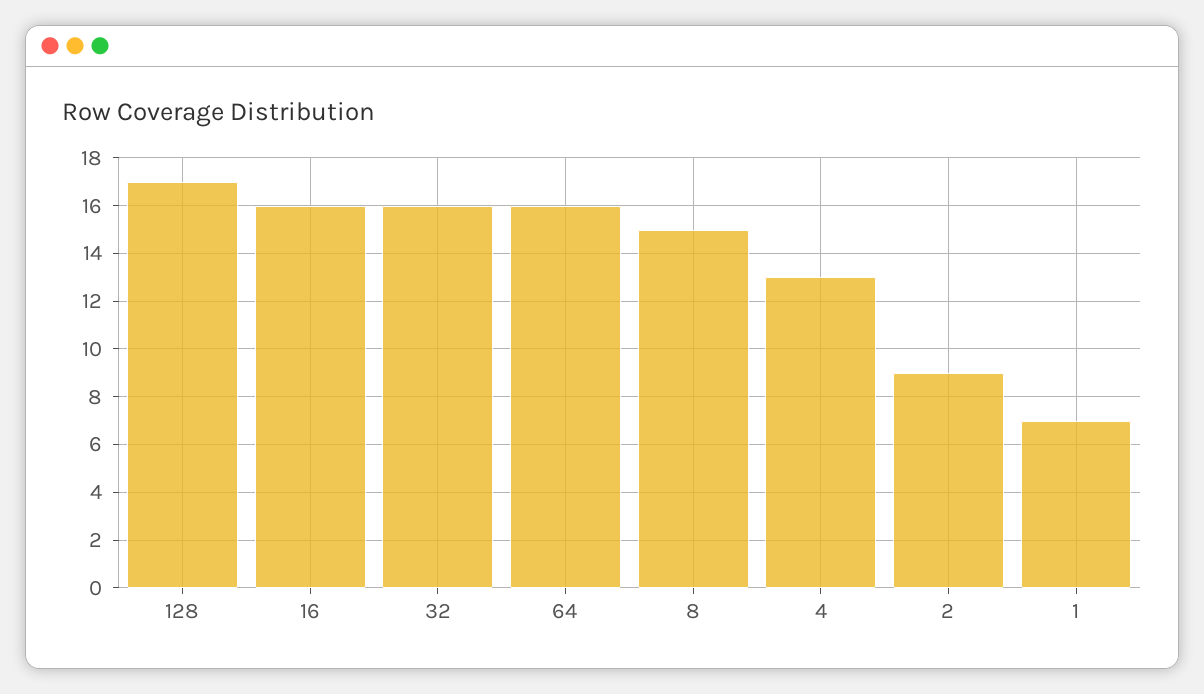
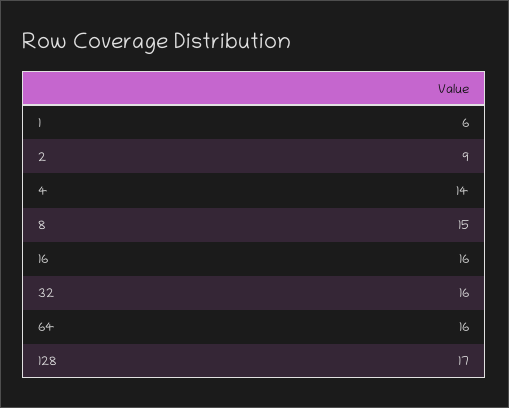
  {
    "128": 17,
    "16": 16,
    "32": 16,
    "64": 16,
    "8": 15,
-   "4": 13,
+   "4": 14,
    "2": 9,
-   "1": 7
+   "1": 6
  }

